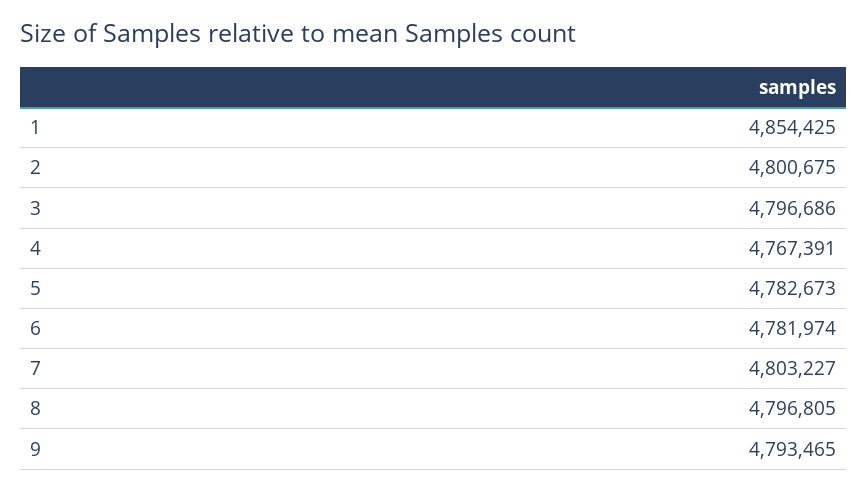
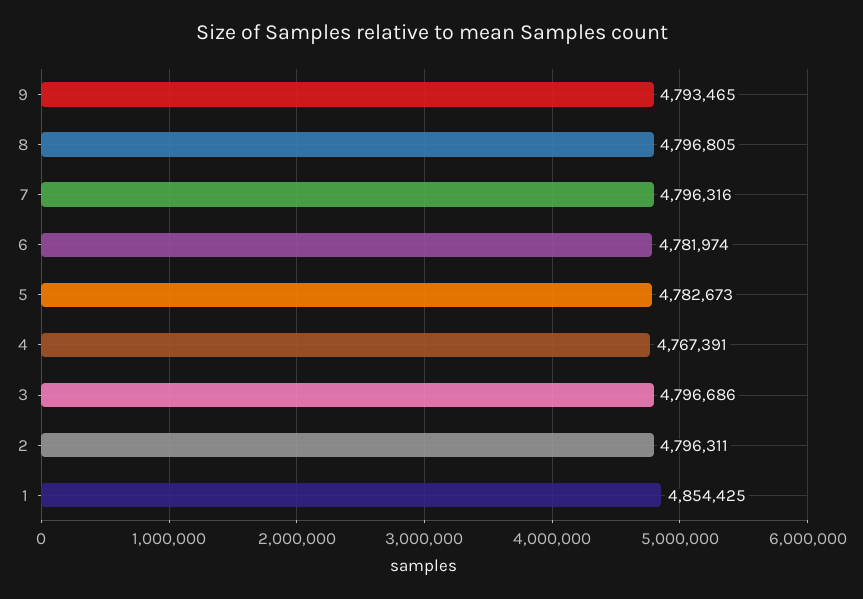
  {
    "1": 4854425,
-   "2": 4800675,
+   "2": 4796311,
    "3": 4796686,
    "4": 4767391,
    "5": 4782673,
    "6": 4781974,
-   "7": 4803227,
+   "7": 4796316,
    "8": 4796805,
    "9": 4793465
  }

